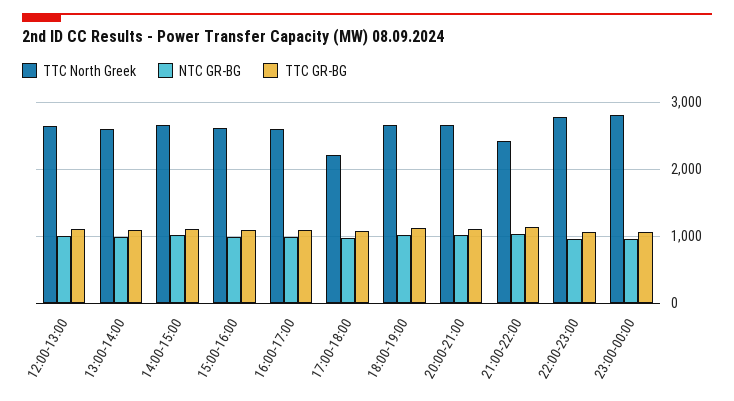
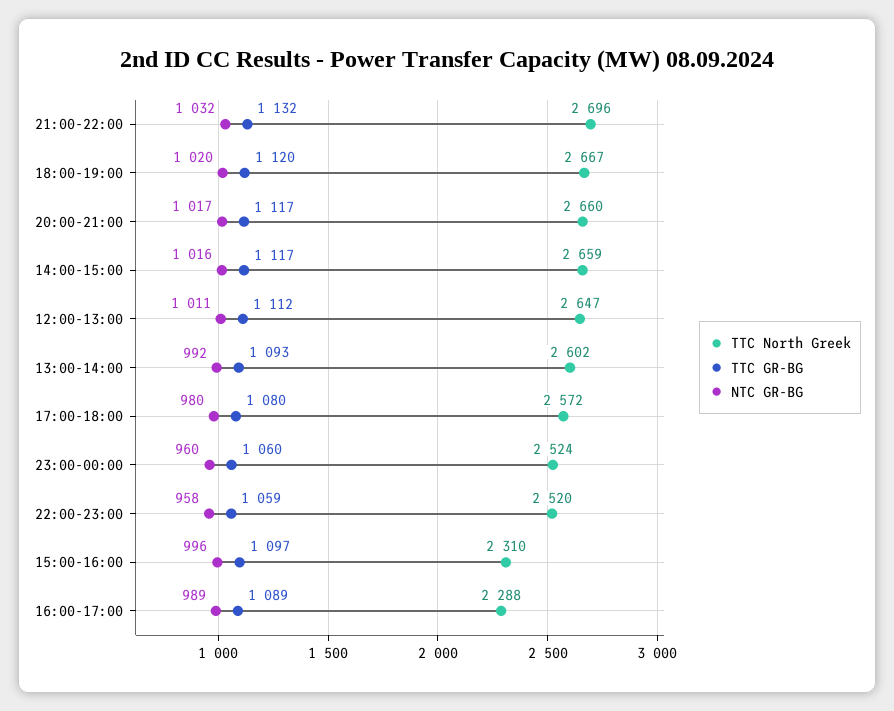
  {
    "TTC North Greek": {
      "12:00-13:00": 2647,
      "13:00-14:00": 2602,
      "14:00-15:00": 2659,
-     "15:00-16:00": 2600,
+     "15:00-16:00": 2310,
-     "16:00-17:00": 2600,
+     "16:00-17:00": 2288,
-     "17:00-18:00": 2200,
+     "17:00-18:00": 2572,
      "18:00-19:00": 2667,
      "20:00-21:00": 2660,
-     "21:00-22:00": 2400,
+     "21:00-22:00": 2696,
-     "22:00-23:00": 2800,
+     "22:00-23:00": 2520,
-     "23:00-00:00": 2800
+     "23:00-00:00": 2524
    },
    "NTC GR-BG": {
      "12:00-13:00": 1011,
      "13:00-14:00": 992,
      "14:00-15:00": 1016,
      "15:00-16:00": 996,
      "16:00-17:00": 989,
      "17:00-18:00": 980,
      "18:00-19:00": 1020,
      "20:00-21:00": 1017,
      "21:00-22:00": 1032,
      "22:00-23:00": 958,
      "23:00-00:00": 960
    },
    "TTC GR-BG": {
      "12:00-13:00": 1112,
      "13:00-14:00": 1093,
      "14:00-15:00": 1117,
      "15:00-16:00": 1097,
      "16:00-17:00": 1089,
      "17:00-18:00": 1080,
      "18:00-19:00": 1120,
      "20:00-21:00": 1117,
      "21:00-22:00": 1132,
      "22:00-23:00": 1059,
      "23:00-00:00": 1060
    }
  }

